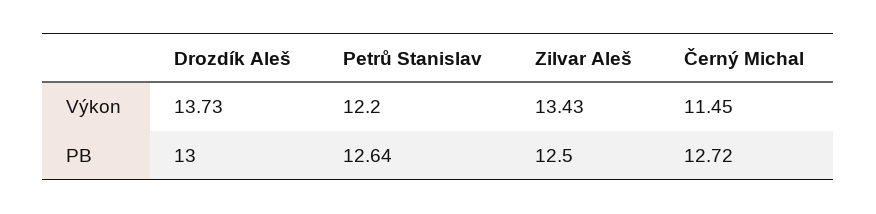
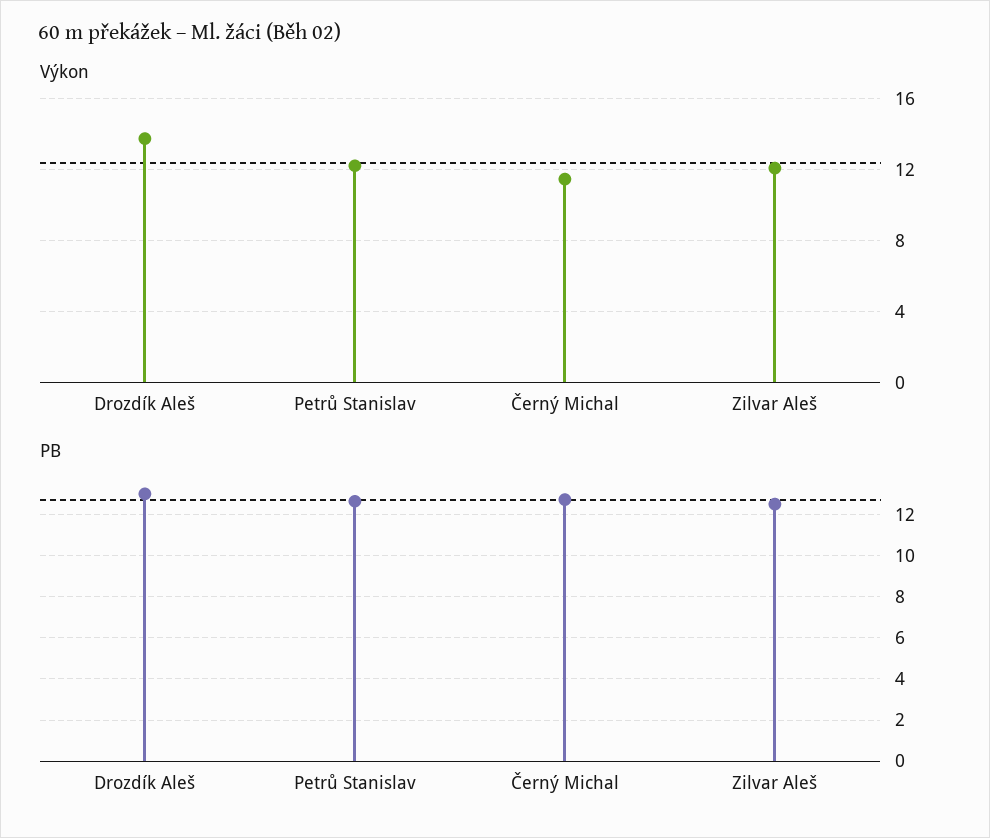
  {
    "Výkon": {
      "Drozdík Aleš": 13.73,
      "Petrů Stanislav": 12.2,
-     "Zilvar Aleš": 13.43,
+     "Zilvar Aleš": 12,
      "Černý Michal": 11.45
    },
    "PB": {
      "Drozdík Aleš": 13,
      "Petrů Stanislav": 12.64,
      "Zilvar Aleš": 12.5,
      "Černý Michal": 12.72
    }
  }

